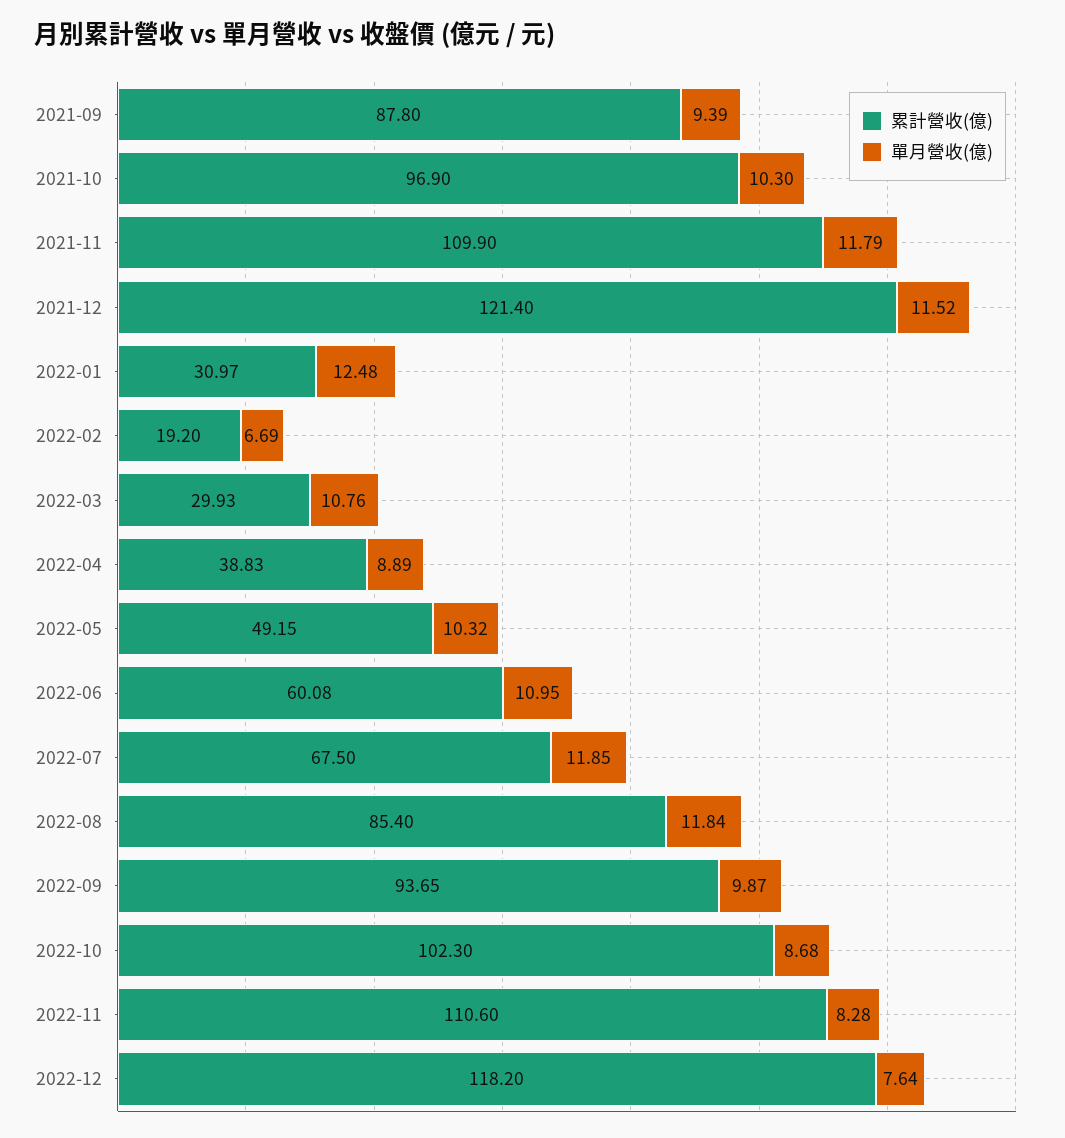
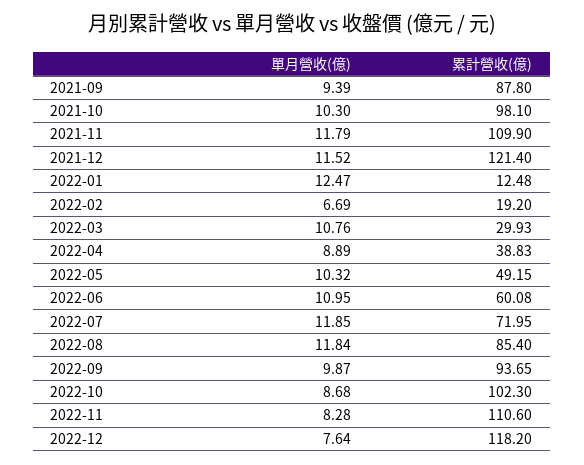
  {
    "累計營收(億)": {
      "2021-09": 87.8,
-     "2021-10": 96.9,
+     "2021-10": 98.1,
      "2021-11": 109.9,
      "2021-12": 121.4,
-     "2022-01": 30.97,
+     "2022-01": 12.48,
      "2022-02": 19.2,
      "2022-03": 29.93,
      "2022-04": 38.83,
      "2022-05": 49.15,
      "2022-06": 60.08,
-     "2022-07": 67.5,
+     "2022-07": 71.95,
      "2022-08": 85.4,
      "2022-09": 93.65,
      "2022-10": 102.3,
      "2022-11": 110.6,
      "2022-12": 118.2
    },
    "單月營收(億)": {
      "2021-09": 9.39,
      "2021-10": 10.3,
      "2021-11": 11.79,
      "2021-12": 11.52,
-     "2022-01": 12.48,
+     "2022-01": 12.47,
      "2022-02": 6.69,
      "2022-03": 10.76,
      "2022-04": 8.89,
      "2022-05": 10.32,
      "2022-06": 10.95,
      "2022-07": 11.85,
      "2022-08": 11.84,
      "2022-09": 9.87,
      "2022-10": 8.68,
      "2022-11": 8.28,
      "2022-12": 7.64
    }
  }

